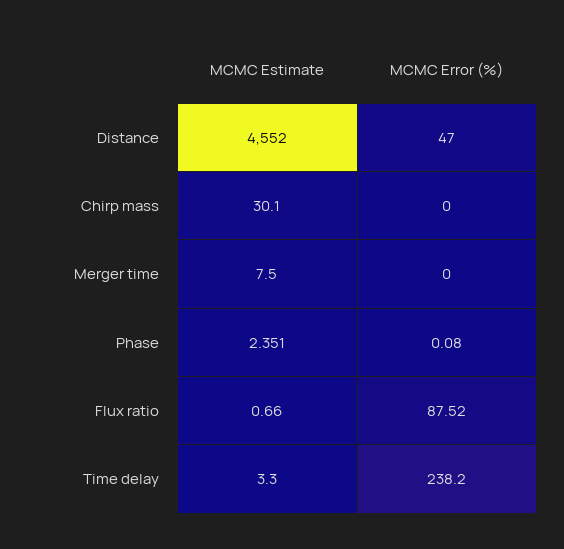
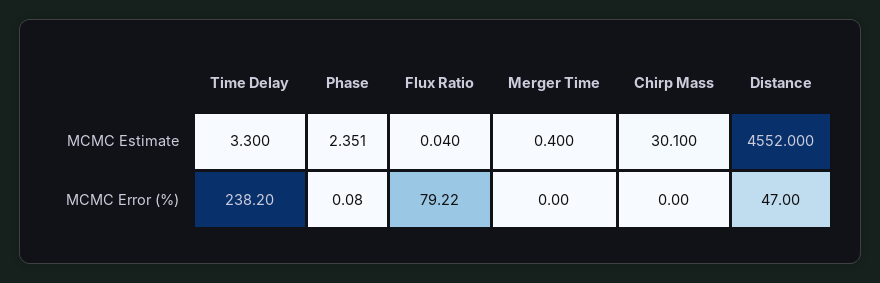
  {
    "MCMC Estimate": {
      "Distance": 4552,
      "Chirp mass": 30.1,
-     "Merger time": 7.5,
+     "Merger time": 0.4,
      "Phase": 2.351,
-     "Flux ratio": 0.66,
+     "Flux ratio": 0.04,
      "Time delay": 3.3
    },
    "MCMC Error (%)": {
      "Distance": 47,
      "Chirp mass": 0,
      "Merger time": 0,
      "Phase": 0.08,
-     "Flux ratio": 87.52,
+     "Flux ratio": 79.22,
      "Time delay": 238.2
    }
  }

